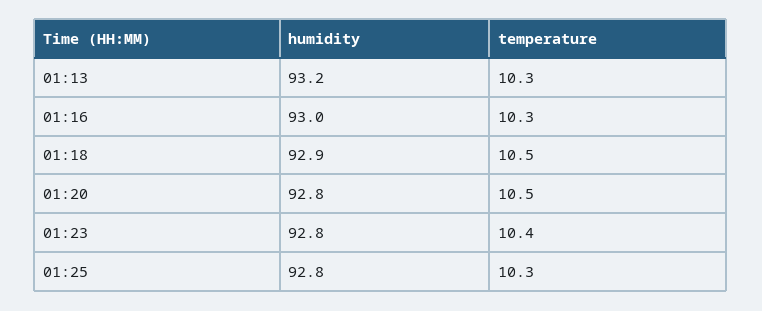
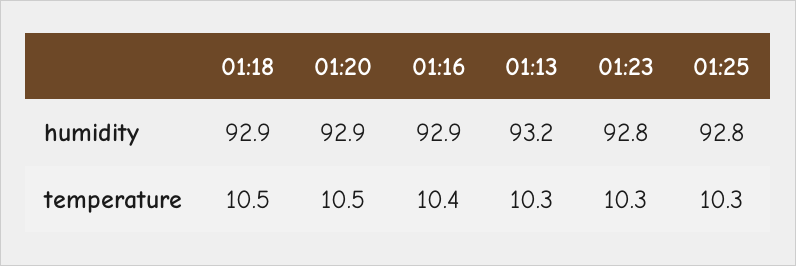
  {
    "humidity": {
      "01:13": 93.2,
-     "01:16": 93,
+     "01:16": 92.9,
      "01:18": 92.9,
-     "01:20": 92.8,
+     "01:20": 92.9,
      "01:23": 92.8,
      "01:25": 92.8
    },
    "temperature": {
      "01:13": 10.3,
-     "01:16": 10.3,
+     "01:16": 10.4,
      "01:18": 10.5,
      "01:20": 10.5,
-     "01:23": 10.4,
+     "01:23": 10.3,
      "01:25": 10.3
    }
  }

